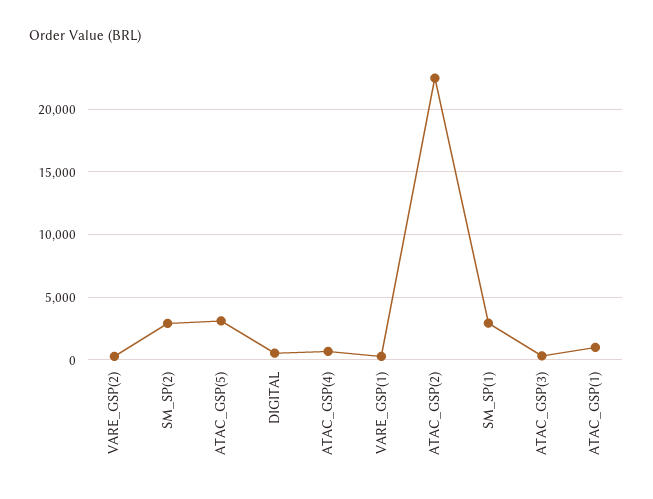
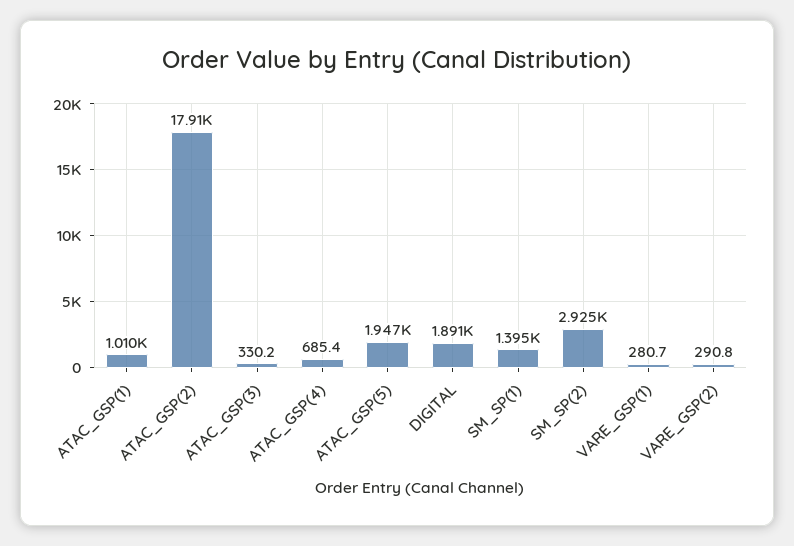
  {
    "VARE_GSP(2)": 290.8,
    "SM_SP(2)": 2925,
-   "ATAC_GSP(5)": 3000,
+   "ATAC_GSP(5)": 1947,
-   "DIGITAL": 500,
+   "DIGITAL": 1891,
    "ATAC_GSP(4)": 685.4,
    "VARE_GSP(1)": 280.7,
-   "ATAC_GSP(2)": 22500,
+   "ATAC_GSP(2)": 17910,
-   "SM_SP(1)": 3000,
+   "SM_SP(1)": 1395,
    "ATAC_GSP(3)": 330.2,
    "ATAC_GSP(1)": 1010
  }

